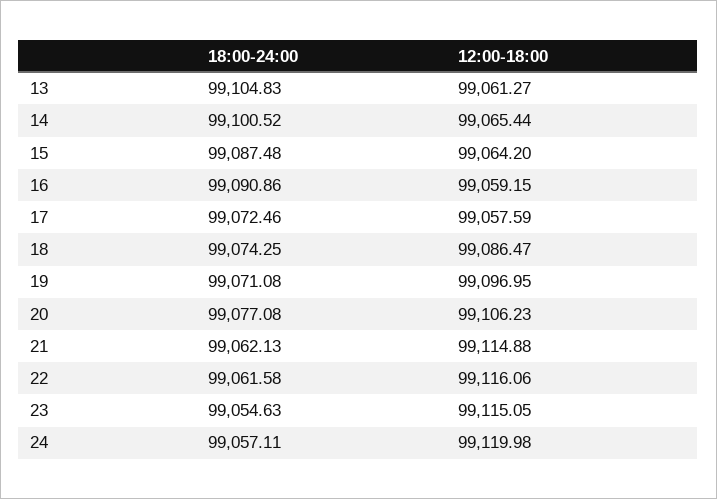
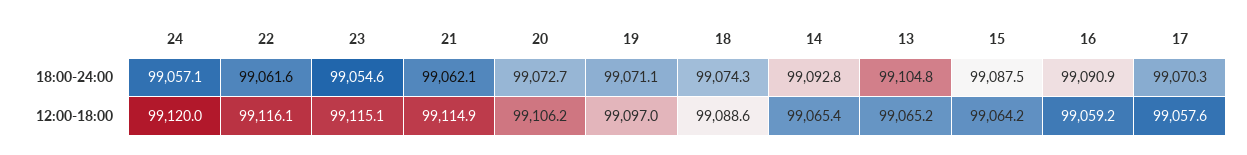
  {
    "18:00-24:00": {
      "13": 99104.83,
-     "14": 99100.52,
+     "14": 99092.8,
      "15": 99087.48,
      "16": 99090.86,
-     "17": 99072.46,
+     "17": 99070.3,
      "18": 99074.25,
      "19": 99071.08,
-     "20": 99077.08,
+     "20": 99072.7,
      "21": 99062.13,
      "22": 99061.58,
      "23": 99054.63,
      "24": 99057.11
    },
    "12:00-18:00": {
-     "13": 99061.27,
+     "13": 99065.2,
      "14": 99065.44,
      "15": 99064.2,
      "16": 99059.15,
      "17": 99057.59,
-     "18": 99086.47,
+     "18": 99088.6,
      "19": 99096.95,
      "20": 99106.23,
      "21": 99114.88,
      "22": 99116.06,
      "23": 99115.05,
      "24": 99119.98
    }
  }

